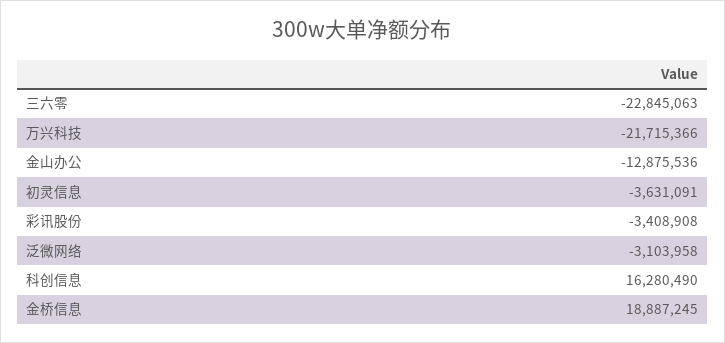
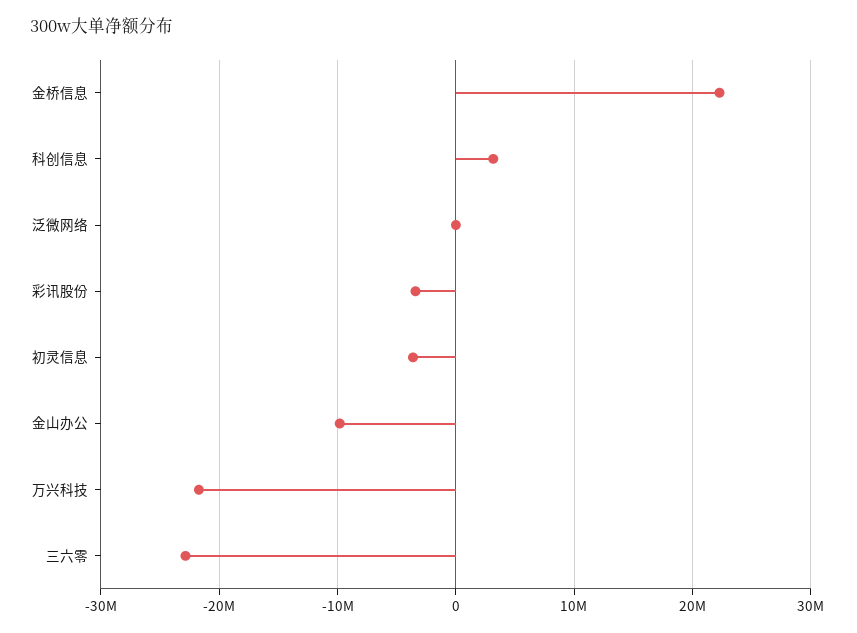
  {
    "三六零": -22845063,
    "万兴科技": -21715366,
-   "金山办公": -12875536,
+   "金山办公": -10000000,
    "初灵信息": -3631091,
    "彩讯股份": -3408908,
-   "泛微网络": -3103958,
+   "泛微网络": 0,
-   "科创信息": 16280490,
+   "科创信息": 3000000,
-   "金桥信息": 18887245
+   "金桥信息": 22000000
  }

